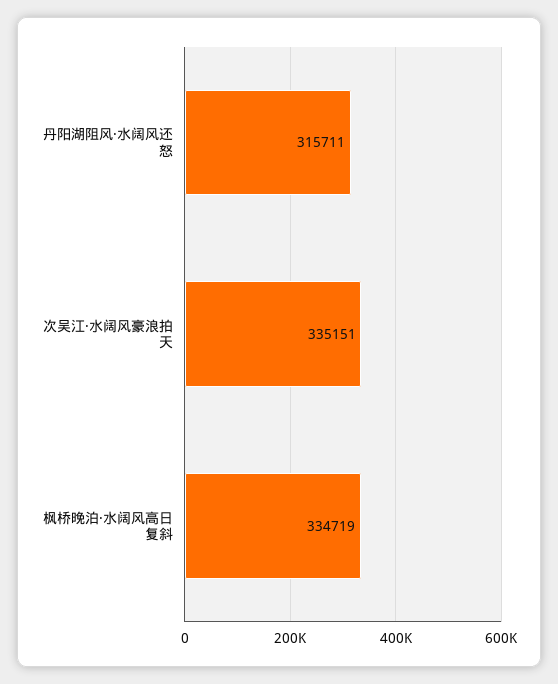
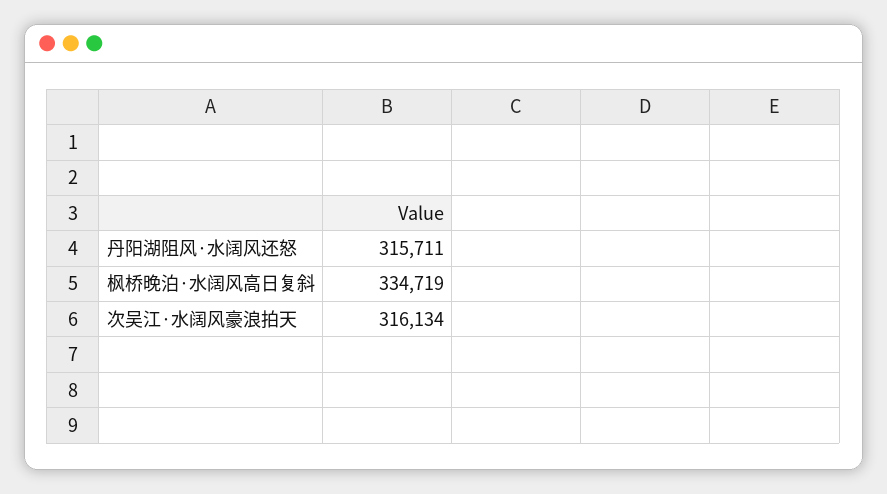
  {
    "丹阳湖阻风·水阔风还怒": 315711,
-   "次吴江·水阔风豪浪拍天": 335151,
+   "次吴江·水阔风豪浪拍天": 316134,
    "枫桥晚泊·水阔风高日复斜": 334719
  }

